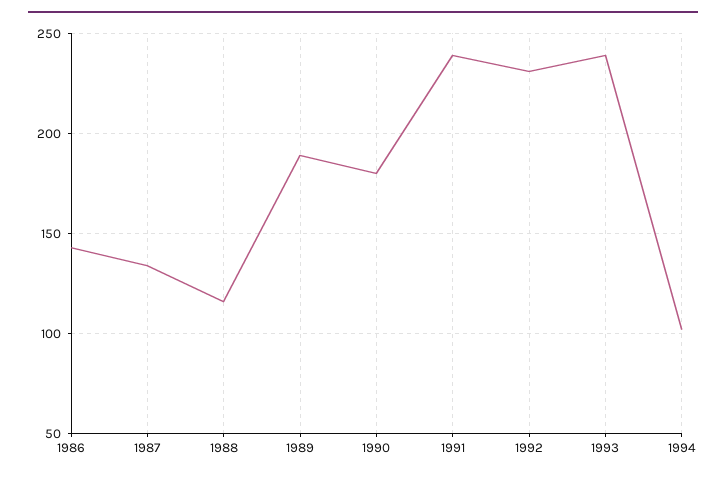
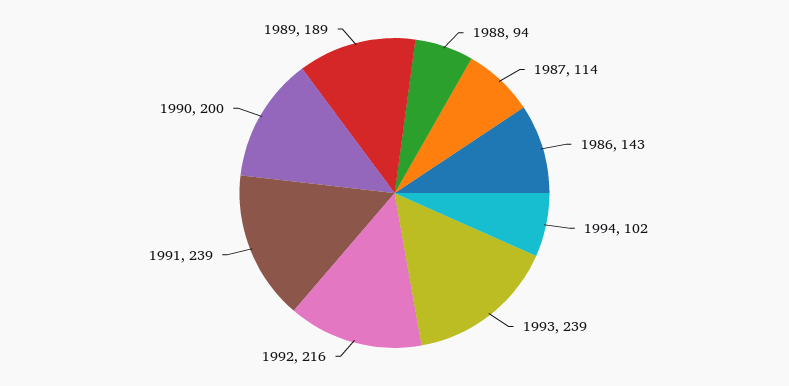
  {
    "1986": 143,
-   "1987": 135,
+   "1987": 114,
-   "1988": 115,
+   "1988": 94,
    "1989": 189,
-   "1990": 180,
+   "1990": 200,
    "1991": 239,
-   "1992": 230,
+   "1992": 216,
    "1993": 239,
    "1994": 102
  }

